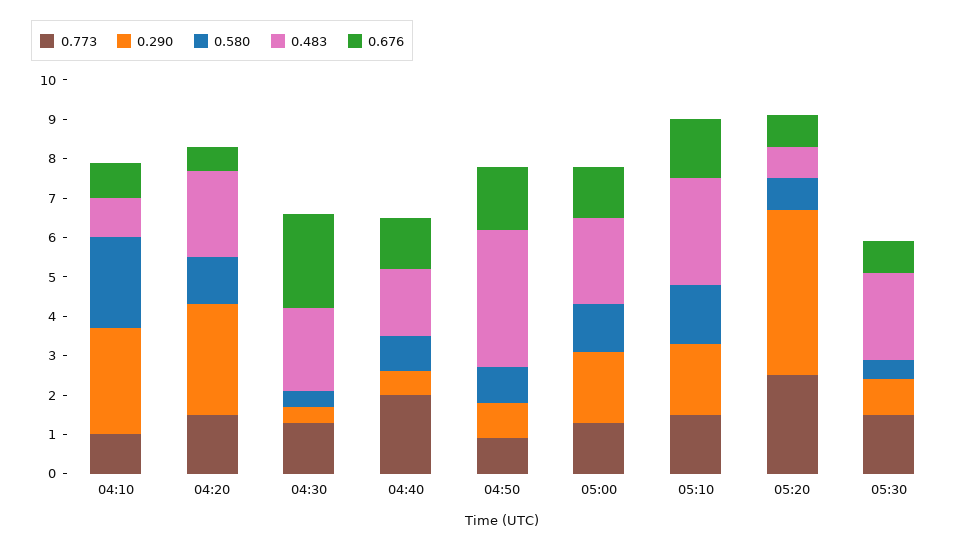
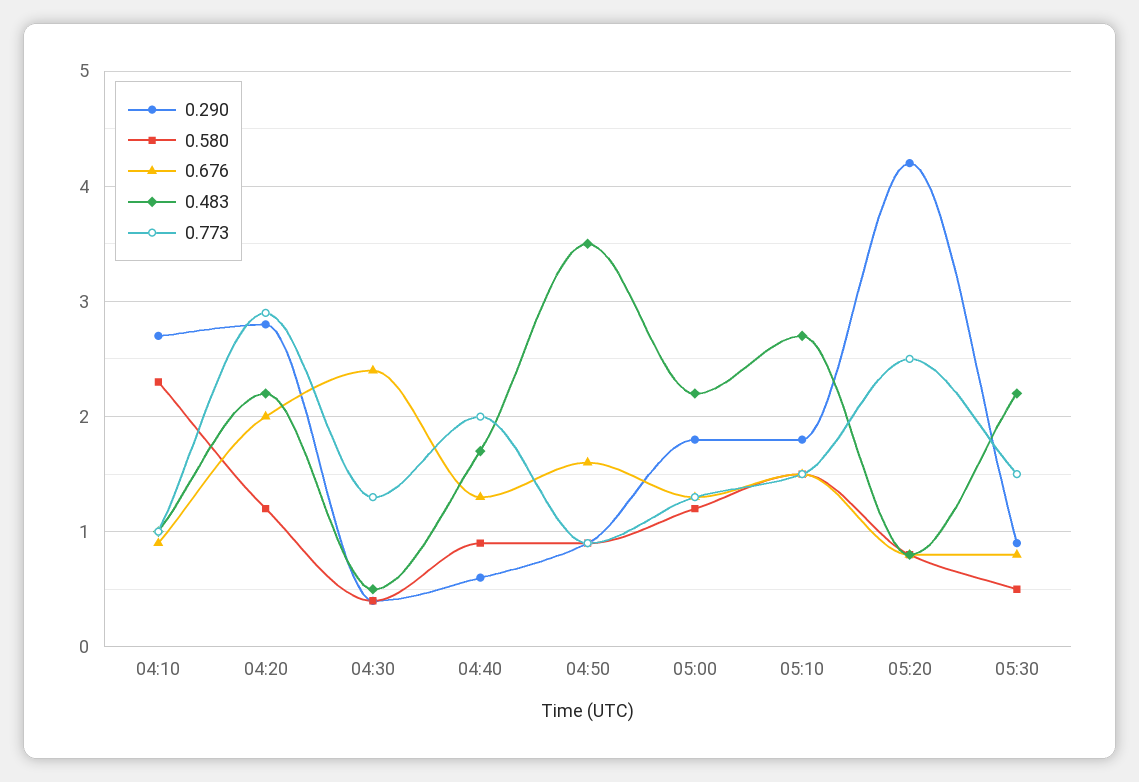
  {
    "0.773": {
      "04:10": 1,
-     "04:20": 1.5,
+     "04:20": 2.9,
      "04:30": 1.3,
      "04:40": 2,
      "04:50": 0.9,
      "05:00": 1.3,
      "05:10": 1.5,
      "05:20": 2.5,
      "05:30": 1.5
    },
    "0.290": {
      "04:10": 2.7,
      "04:20": 2.8,
      "04:30": 0.4,
      "04:40": 0.6,
      "04:50": 0.9,
      "05:00": 1.8,
      "05:10": 1.8,
      "05:20": 4.2,
      "05:30": 0.9
    },
    "0.580": {
      "04:10": 2.3,
      "04:20": 1.2,
      "04:30": 0.4,
      "04:40": 0.9,
      "04:50": 0.9,
      "05:00": 1.2,
      "05:10": 1.5,
      "05:20": 0.8,
      "05:30": 0.5
    },
    "0.483": {
      "04:10": 1,
      "04:20": 2.2,
-     "04:30": 2,
+     "04:30": 0.5,
      "04:40": 1.7,
      "04:50": 3.5,
      "05:00": 2.2,
      "05:10": 2.7,
      "05:20": 0.8,
      "05:30": 2.2
    },
    "0.676": {
      "04:10": 0.9,
-     "04:20": 0.5,
+     "04:20": 2,
      "04:30": 2.4,
      "04:40": 1.3,
      "04:50": 1.6,
      "05:00": 1.3,
      "05:10": 1.5,
      "05:20": 0.8,
      "05:30": 0.8
    }
  }

